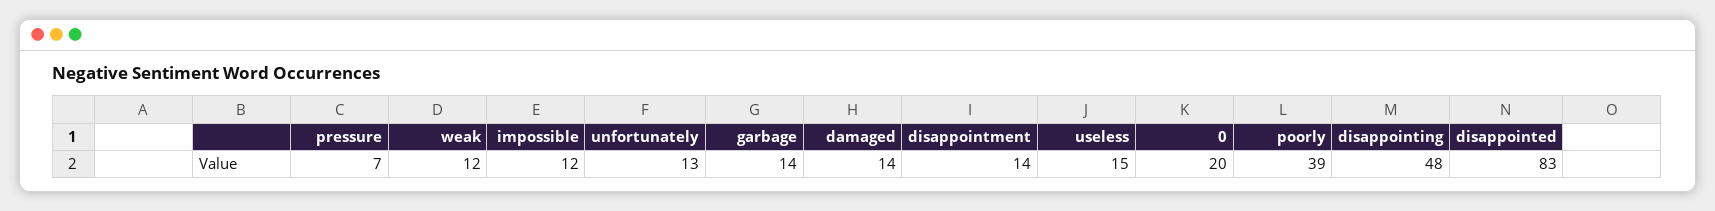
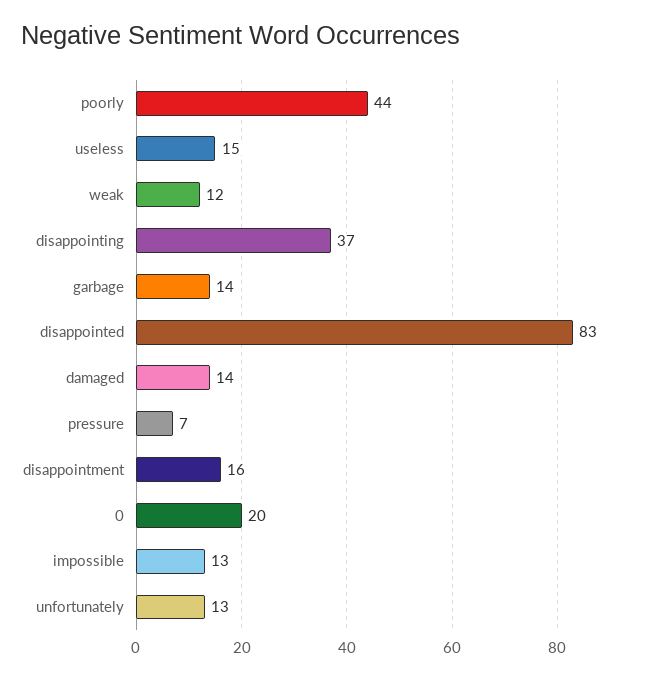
  {
    "pressure": 7,
    "weak": 12,
-   "impossible": 12,
+   "impossible": 13,
    "unfortunately": 13,
    "garbage": 14,
    "damaged": 14,
-   "disappointment": 14,
+   "disappointment": 16,
    "useless": 15,
    "0": 20,
-   "poorly": 39,
+   "poorly": 44,
-   "disappointing": 48,
+   "disappointing": 37,
    "disappointed": 83
  }

